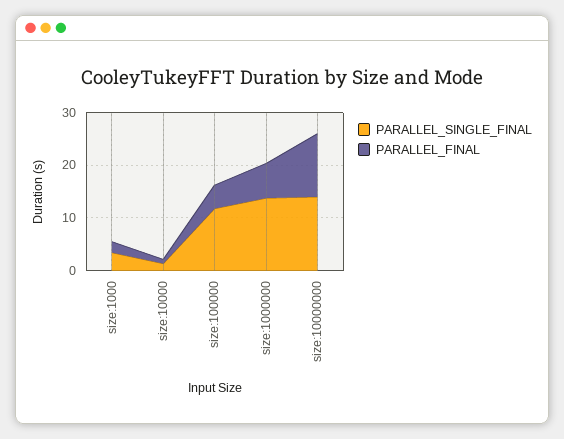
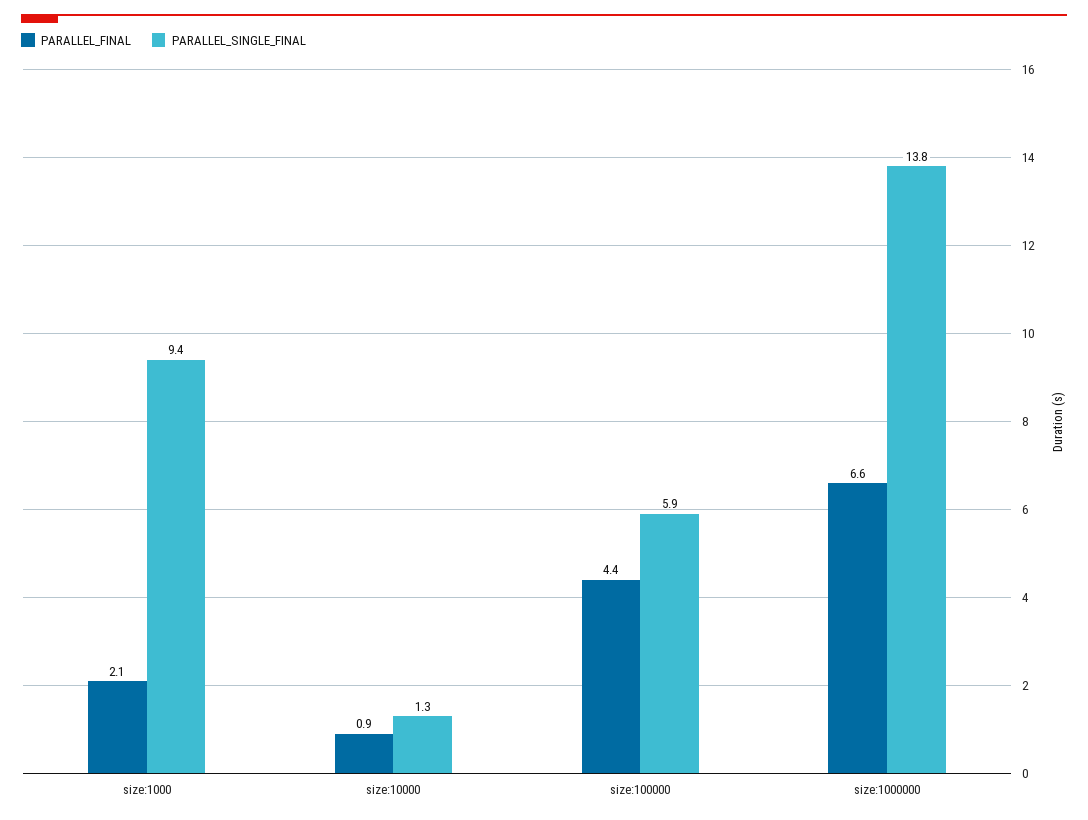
  {
    "PARALLEL_SINGLE_FINAL": {
-     "size:1000": 4,
+     "size:1000": 9.4,
      "size:10000": 1.3,
-     "size:100000": 12,
+     "size:100000": 5.9,
-     "size:1000000": 13.8,
+     "size:1000000": 13.8
-     "size:10000000": 14
    },
    "PARALLEL_FINAL": {
      "size:1000": 2.1,
      "size:10000": 0.9,
      "size:100000": 4.4,
-     "size:1000000": 6.6,
+     "size:1000000": 6.6
-     "size:10000000": 12
    }
  }

